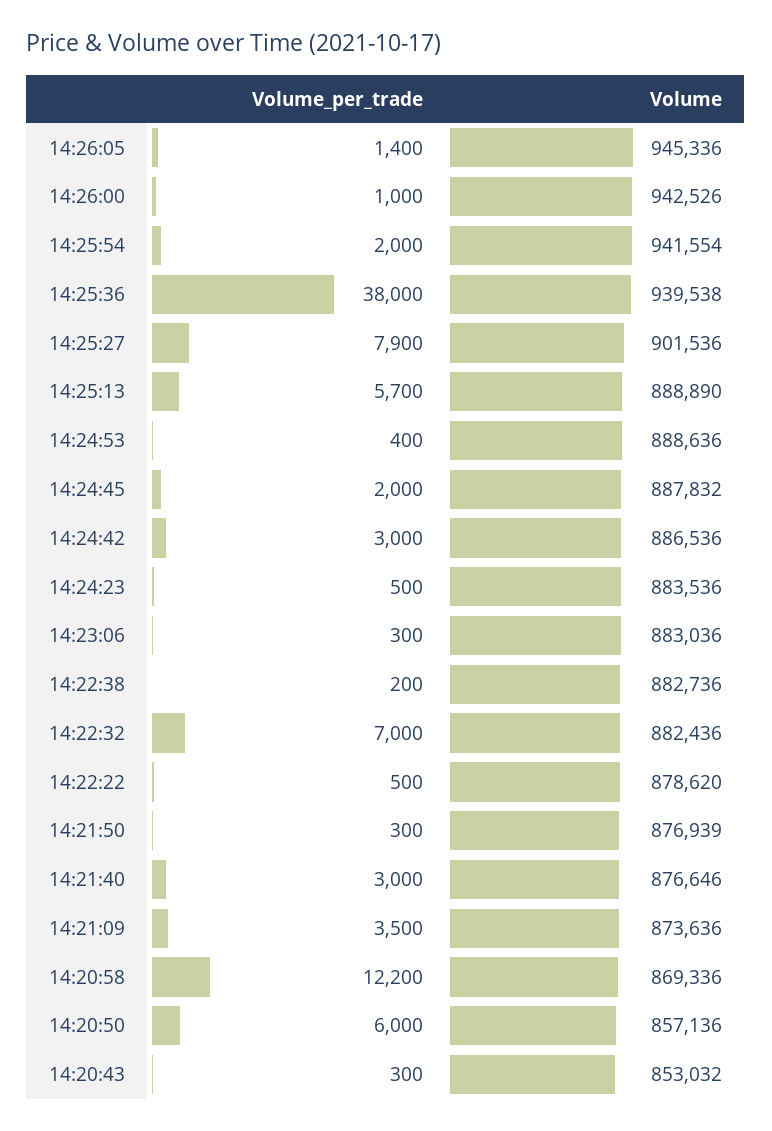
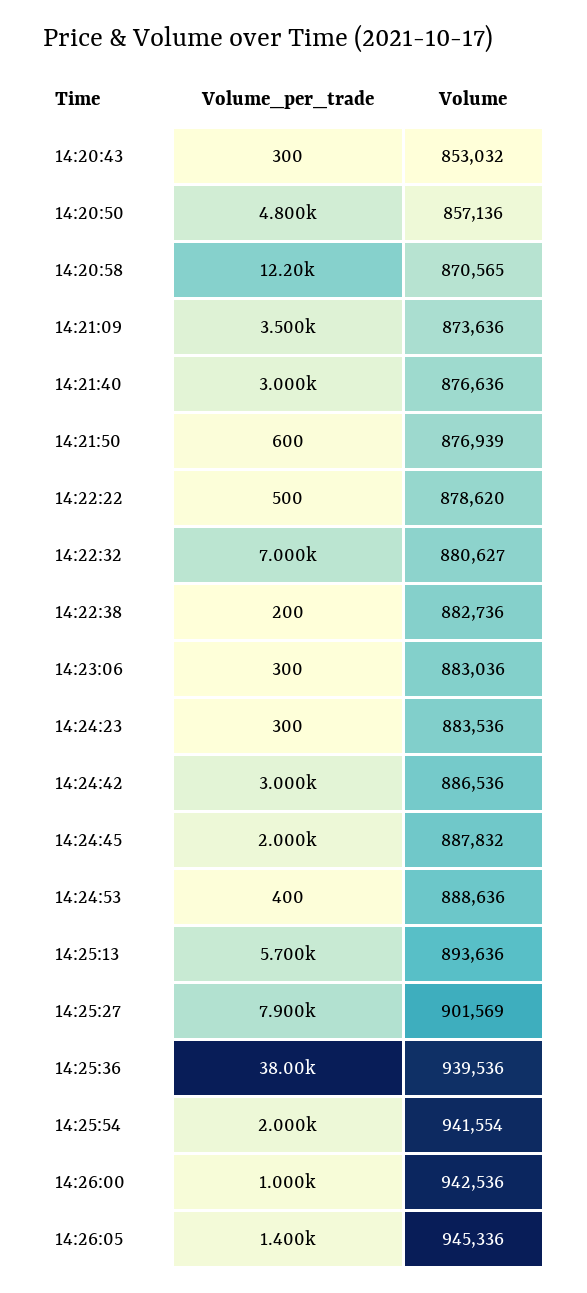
  {
    "Volume_per_trade": {
      "14:26:05": 1400,
      "14:26:00": 1000,
      "14:25:54": 2000,
      "14:25:36": 38000,
      "14:25:27": 7900,
      "14:25:13": 5700,
      "14:24:53": 400,
      "14:24:45": 2000,
      "14:24:42": 3000,
-     "14:24:23": 500,
+     "14:24:23": 300,
      "14:23:06": 300,
      "14:22:38": 200,
      "14:22:32": 7000,
      "14:22:22": 500,
-     "14:21:50": 300,
+     "14:21:50": 600,
      "14:21:40": 3000,
      "14:21:09": 3500,
      "14:20:58": 12200,
-     "14:20:50": 6000,
+     "14:20:50": 4800,
      "14:20:43": 300
    },
    "Volume": {
      "14:26:05": 945336,
-     "14:26:00": 942526,
+     "14:26:00": 942536,
      "14:25:54": 941554,
-     "14:25:36": 939538,
+     "14:25:36": 939536,
-     "14:25:27": 901536,
+     "14:25:27": 901569,
-     "14:25:13": 888890,
+     "14:25:13": 893636,
      "14:24:53": 888636,
      "14:24:45": 887832,
      "14:24:42": 886536,
      "14:24:23": 883536,
      "14:23:06": 883036,
      "14:22:38": 882736,
-     "14:22:32": 882436,
+     "14:22:32": 880627,
      "14:22:22": 878620,
      "14:21:50": 876939,
-     "14:21:40": 876646,
+     "14:21:40": 876636,
      "14:21:09": 873636,
-     "14:20:58": 869336,
+     "14:20:58": 870565,
      "14:20:50": 857136,
      "14:20:43": 853032
    }
  }

